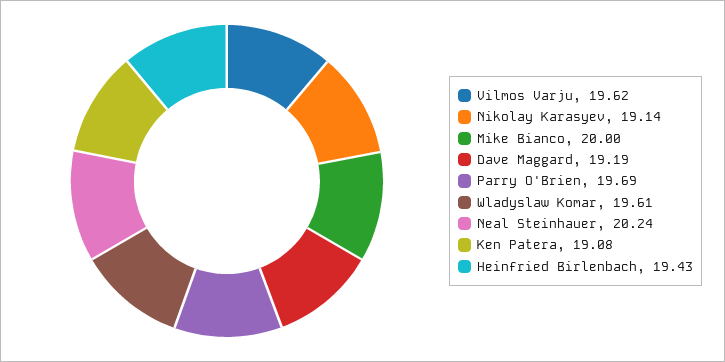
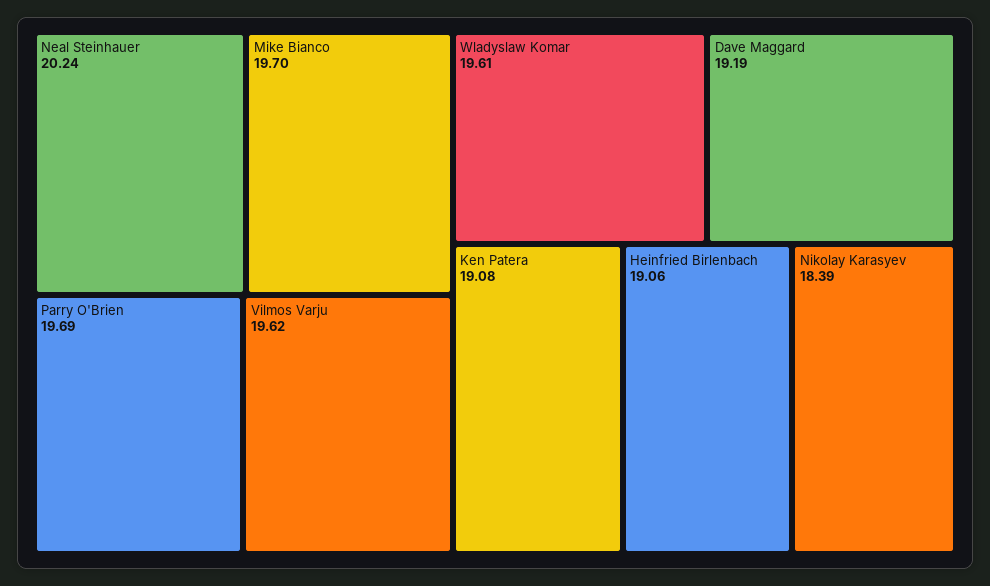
  {
    "Vilmos Varju": 19.62,
-   "Nikolay Karasyev": 19.14,
+   "Nikolay Karasyev": 18.39,
-   "Mike Bianco": 20,
+   "Mike Bianco": 19.7,
    "Dave Maggard": 19.19,
    "Parry O'Brien": 19.69,
    "Wladyslaw Komar": 19.61,
    "Neal Steinhauer": 20.24,
    "Ken Patera": 19.08,
-   "Heinfried Birlenbach": 19.43
+   "Heinfried Birlenbach": 19.06
  }

